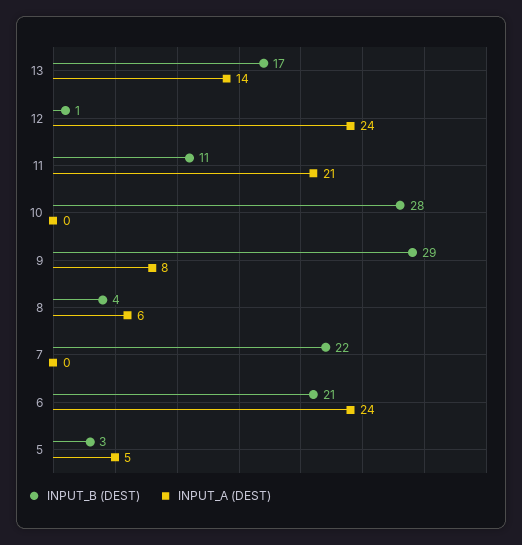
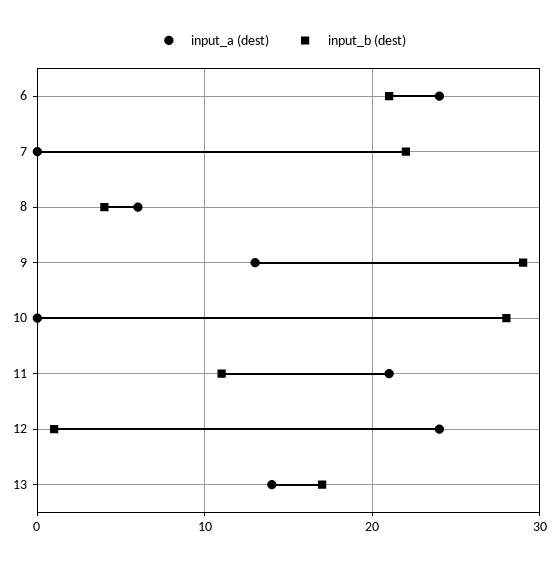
  {
    "INPUT_B (DEST)": {
      "13": 17,
      "12": 1,
      "11": 11,
      "10": 28,
      "9": 29,
      "8": 4,
      "7": 22,
-     "6": 21,
+     "6": 21
-     "5": 3
    },
    "INPUT_A (DEST)": {
      "13": 14,
      "12": 24,
      "11": 21,
      "10": 0,
-     "9": 8,
+     "9": 13,
      "8": 6,
      "7": 0,
-     "6": 24,
+     "6": 24
-     "5": 5
    }
  }

